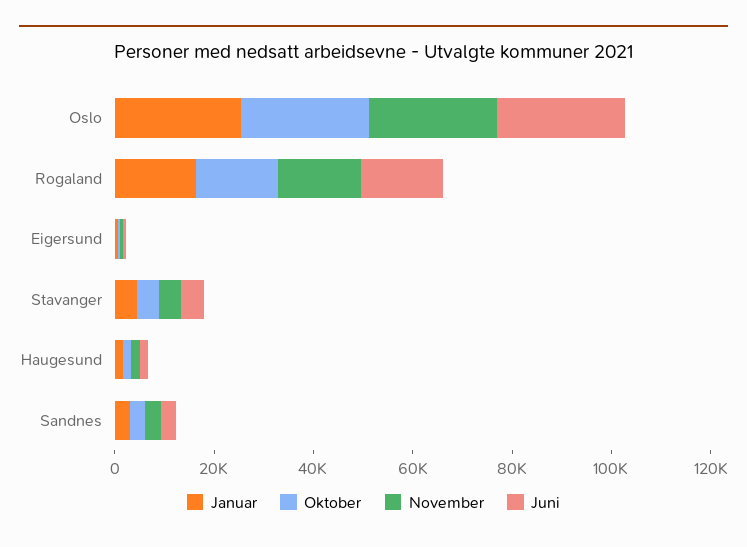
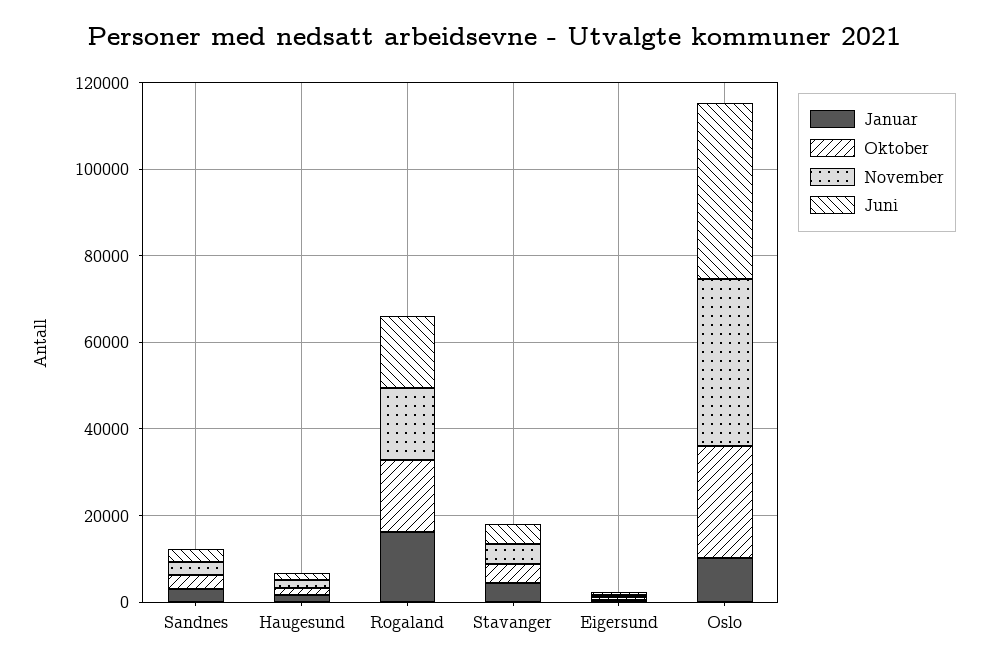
  {
    "Januar": {
-     "Oslo": 25000,
+     "Oslo": 10000,
      "Rogaland": 15000,
      "Eigersund": 0,
      "Stavanger": 5000,
      "Haugesund": 0,
      "Sandnes": 5000
    },
    "Oktober": {
      "Oslo": 25000,
      "Rogaland": 15000,
      "Eigersund": 0,
      "Stavanger": 5000,
      "Haugesund": 0,
      "Sandnes": 5000
    },
    "November": {
-     "Oslo": 25000,
+     "Oslo": 40000,
      "Rogaland": 15000,
      "Eigersund": 0,
      "Stavanger": 5000,
      "Haugesund": 0,
      "Sandnes": 5000
    },
    "Juni": {
-     "Oslo": 25000,
+     "Oslo": 40000,
      "Rogaland": 15000,
      "Eigersund": 0,
      "Stavanger": 5000,
      "Haugesund": 0,
      "Sandnes": 5000
    }
  }

